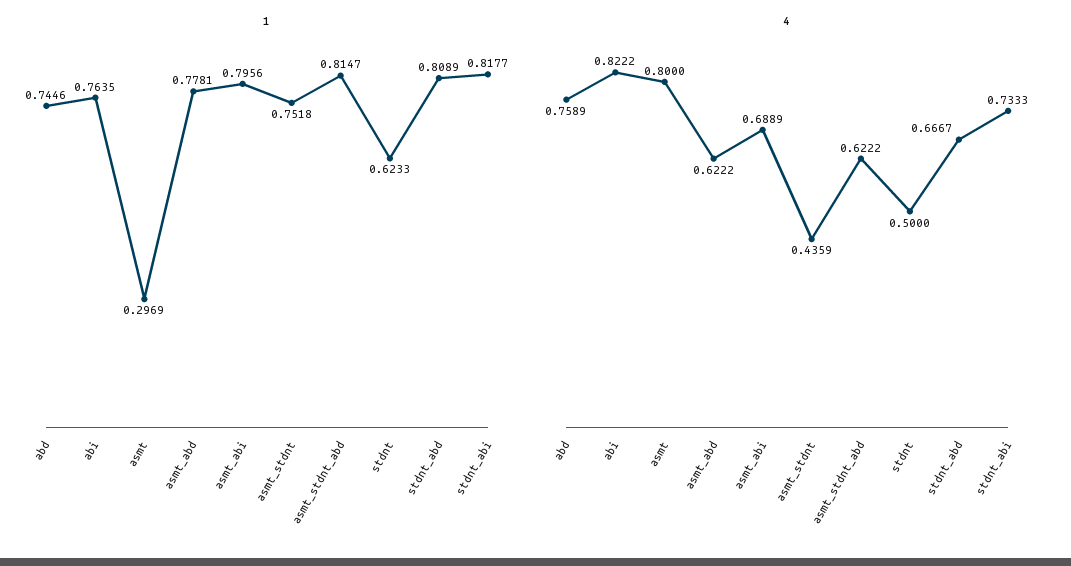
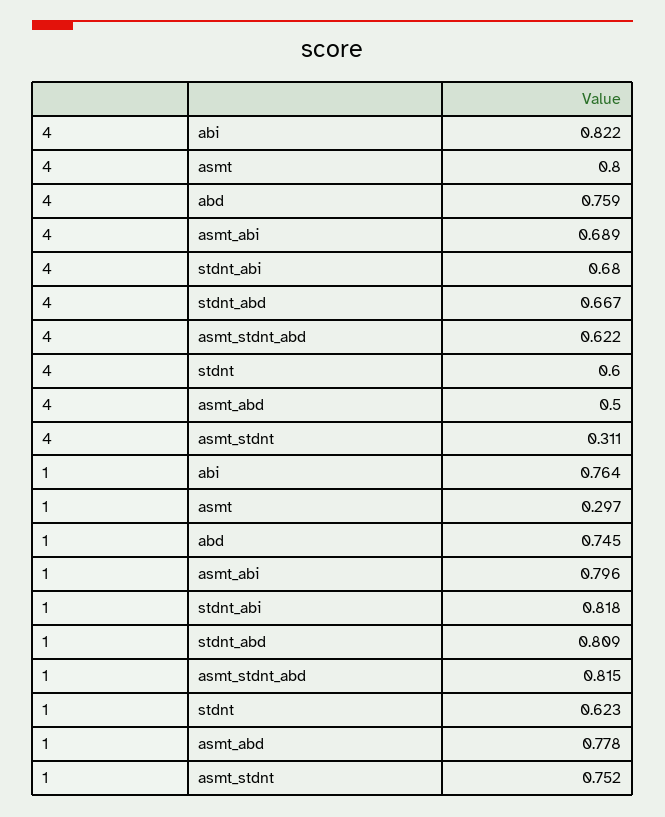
  {
    "1": {
      "abd": 0.7446,
      "abi": 0.7635,
      "asmt": 0.2969,
      "asmt_abd": 0.7781,
      "asmt_abi": 0.7956,
      "asmt_stdnt": 0.7518,
      "asmt_stdnt_abd": 0.8147,
      "stdnt": 0.6233,
      "stdnt_abd": 0.8089,
      "stdnt_abi": 0.8177
    },
    "4": {
      "abd": 0.7589,
      "abi": 0.8222,
      "asmt": 0.8,
-     "asmt_abd": 0.6222,
+     "asmt_abd": 0.5,
      "asmt_abi": 0.6889,
-     "asmt_stdnt": 0.4359,
+     "asmt_stdnt": 0.311,
      "asmt_stdnt_abd": 0.6222,
-     "stdnt": 0.5,
+     "stdnt": 0.6,
      "stdnt_abd": 0.6667,
-     "stdnt_abi": 0.7333
+     "stdnt_abi": 0.68
    }
  }

